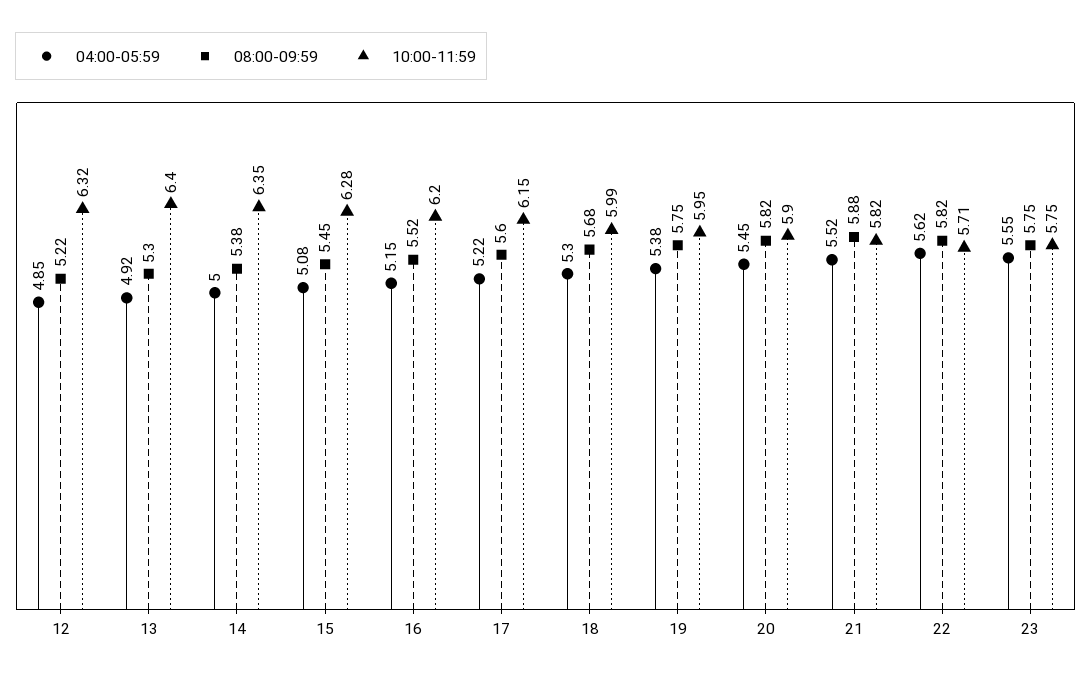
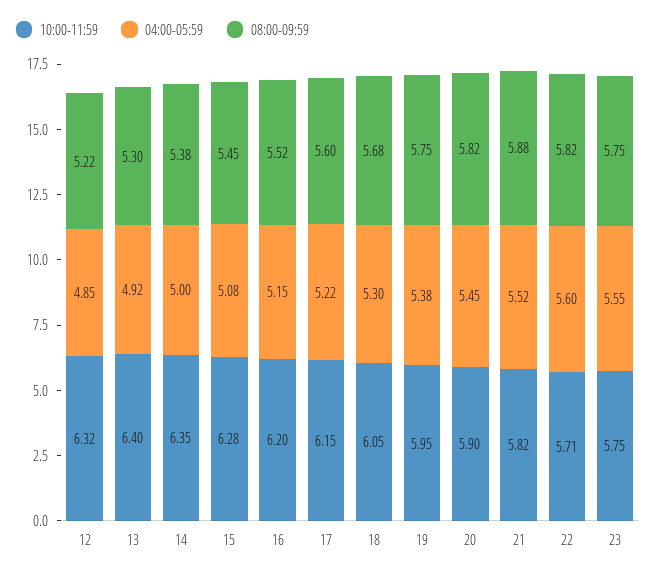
  {
    "04:00-05:59": {
      "12": 4.85,
      "13": 4.92,
      "14": 5,
      "15": 5.08,
      "16": 5.15,
      "17": 5.22,
      "18": 5.3,
      "19": 5.38,
      "20": 5.45,
      "21": 5.52,
-     "22": 5.62,
+     "22": 5.6,
      "23": 5.55
    },
    "08:00-09:59": {
      "12": 5.22,
      "13": 5.3,
      "14": 5.38,
      "15": 5.45,
      "16": 5.52,
      "17": 5.6,
      "18": 5.68,
      "19": 5.75,
      "20": 5.82,
      "21": 5.88,
      "22": 5.82,
      "23": 5.75
    },
    "10:00-11:59": {
      "12": 6.32,
      "13": 6.4,
      "14": 6.35,
      "15": 6.28,
      "16": 6.2,
      "17": 6.15,
-     "18": 5.99,
+     "18": 6.05,
      "19": 5.95,
      "20": 5.9,
      "21": 5.82,
      "22": 5.71,
      "23": 5.75
    }
  }

